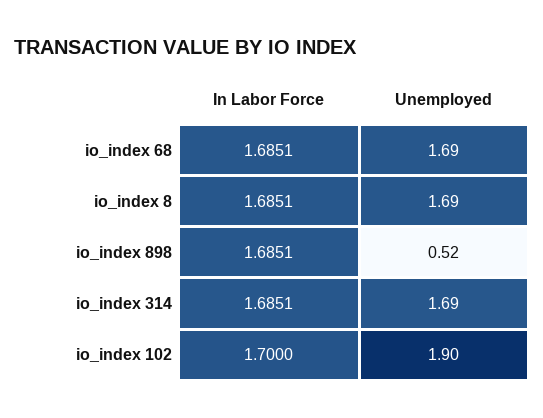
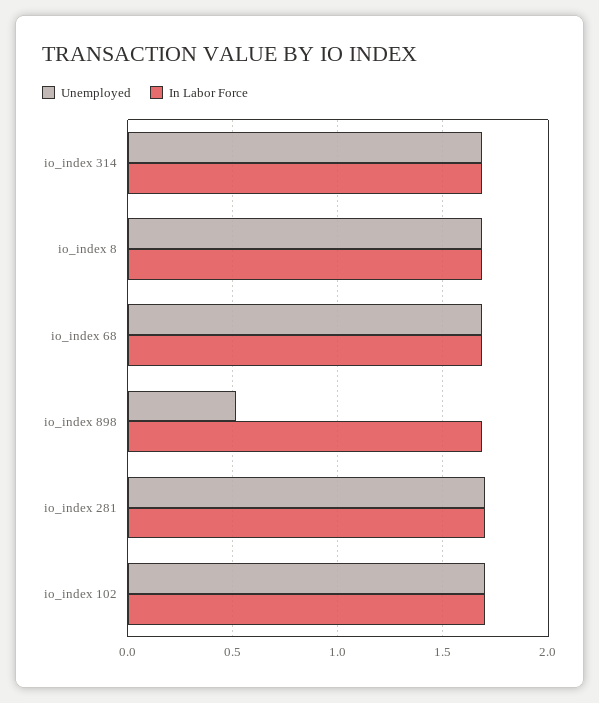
  {
    "In Labor Force": {
      "io_index 68": 1.6851,
      "io_index 8": 1.6851,
      "io_index 898": 1.6851,
      "io_index 314": 1.6851,
-     "io_index 102": 1.7
+     "io_index 102": 1.7,
+     "io_index 281": 1.7
    },
    "Unemployed": {
      "io_index 68": 1.69,
      "io_index 8": 1.69,
      "io_index 898": 0.52,
      "io_index 314": 1.69,
-     "io_index 102": 1.9
+     "io_index 102": 1.7,
+     "io_index 281": 1.7
    }
  }

